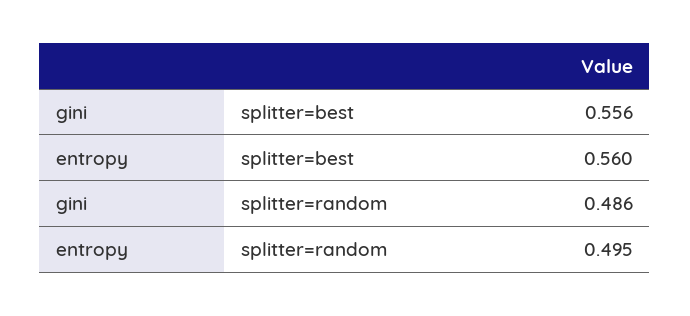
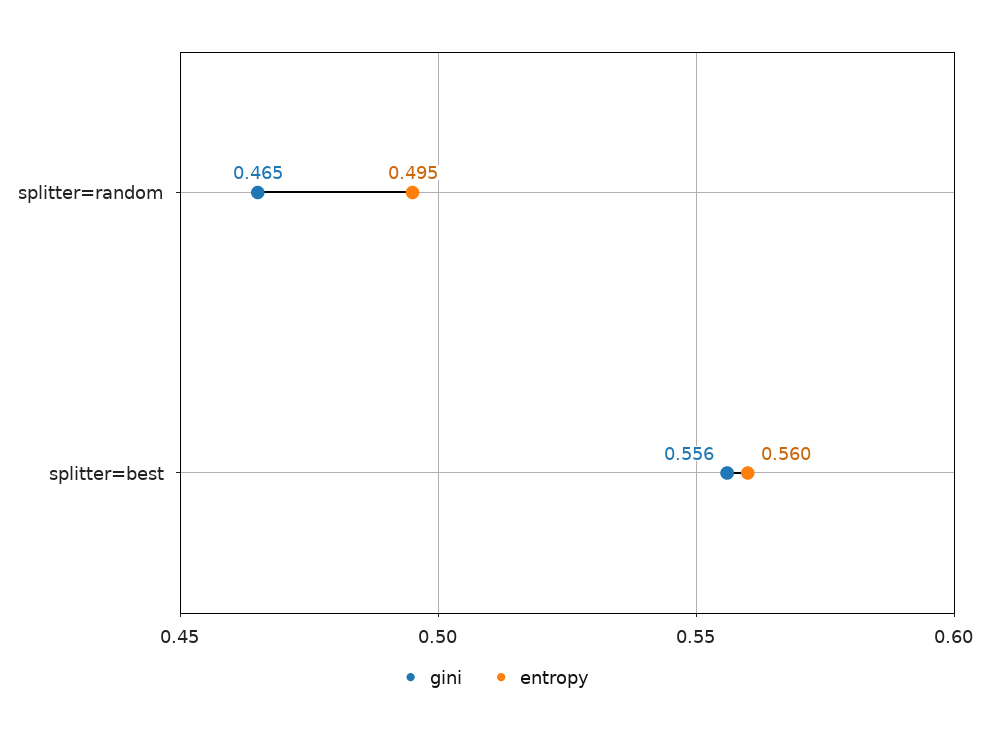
  {
    "gini": {
      "splitter=best": 0.556,
-     "splitter=random": 0.486
+     "splitter=random": 0.465
    },
    "entropy": {
      "splitter=best": 0.56,
      "splitter=random": 0.495
    }
  }

